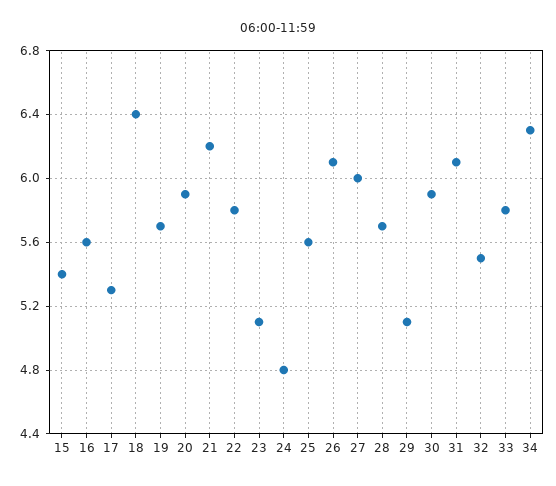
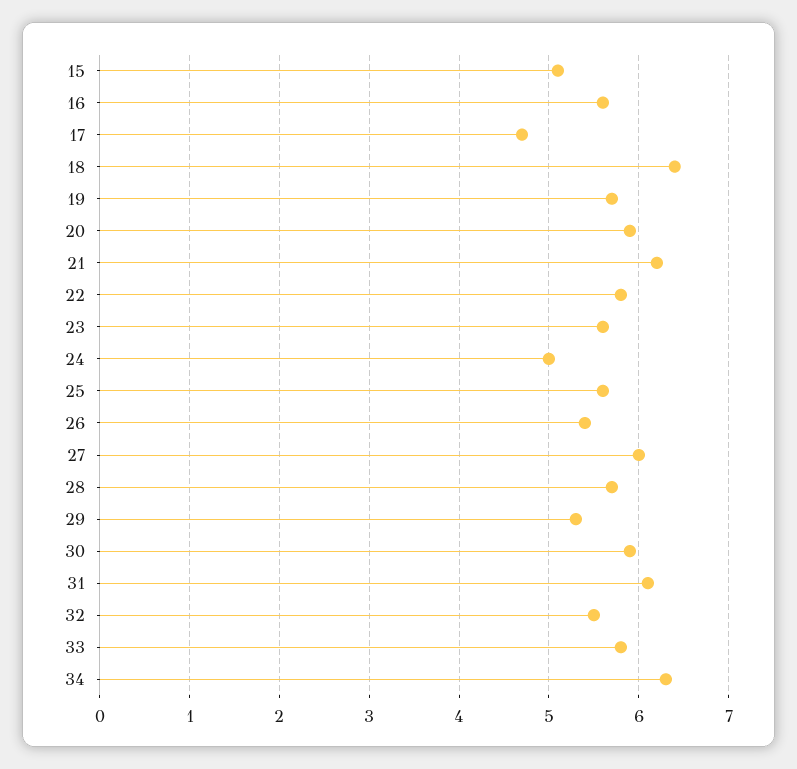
  {
-   "15": 5.4,
+   "15": 5.1,
    "16": 5.6,
-   "17": 5.3,
+   "17": 4.7,
    "18": 6.4,
    "19": 5.7,
    "20": 5.9,
    "21": 6.2,
    "22": 5.8,
-   "23": 5.1,
+   "23": 5.6,
-   "24": 4.8,
+   "24": 5,
    "25": 5.6,
-   "26": 6.1,
+   "26": 5.4,
    "27": 6,
    "28": 5.7,
-   "29": 5.1,
+   "29": 5.3,
    "30": 5.9,
    "31": 6.1,
    "32": 5.5,
    "33": 5.8,
    "34": 6.3
  }

